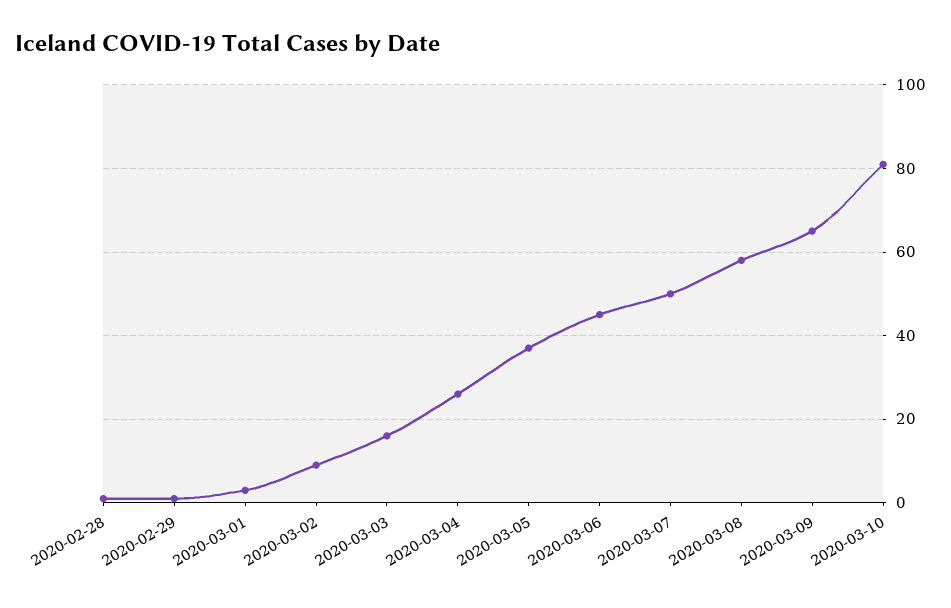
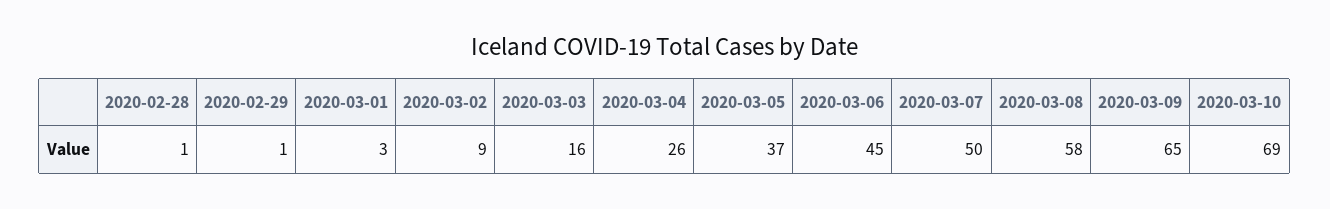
  {
    "2020-02-28": 1,
    "2020-02-29": 1,
    "2020-03-01": 3,
    "2020-03-02": 9,
    "2020-03-03": 16,
    "2020-03-04": 26,
    "2020-03-05": 37,
    "2020-03-06": 45,
    "2020-03-07": 50,
    "2020-03-08": 58,
    "2020-03-09": 65,
-   "2020-03-10": 80
+   "2020-03-10": 69
  }

